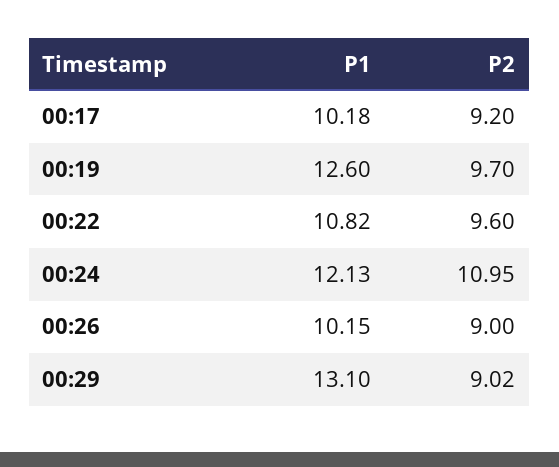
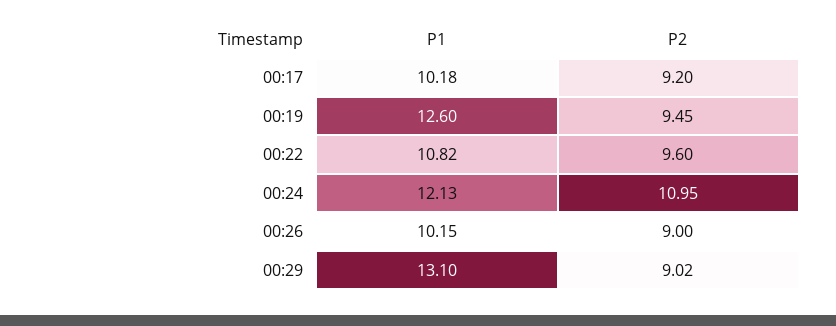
  {
    "P1": {
      "00:17": 10.18,
      "00:19": 12.6,
      "00:22": 10.82,
      "00:24": 12.13,
      "00:26": 10.15,
      "00:29": 13.1
    },
    "P2": {
      "00:17": 9.2,
-     "00:19": 9.7,
+     "00:19": 9.45,
      "00:22": 9.6,
      "00:24": 10.95,
      "00:26": 9,
      "00:29": 9.02
    }
  }

